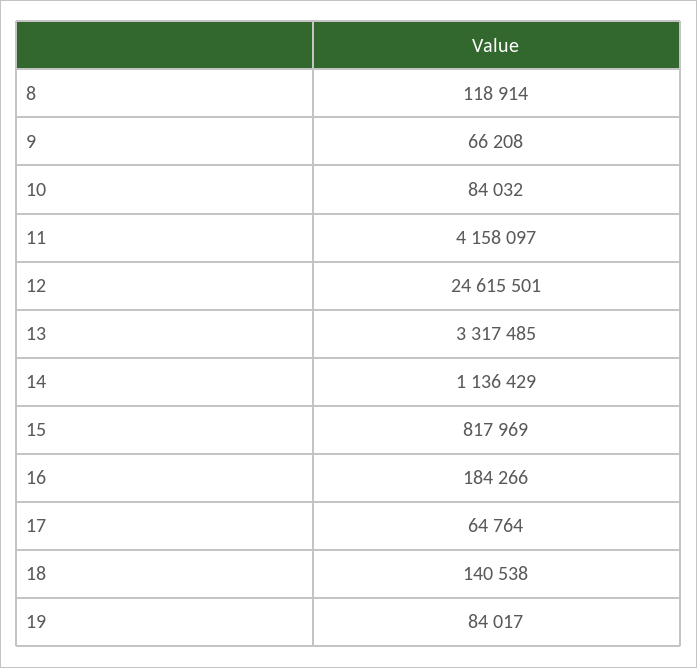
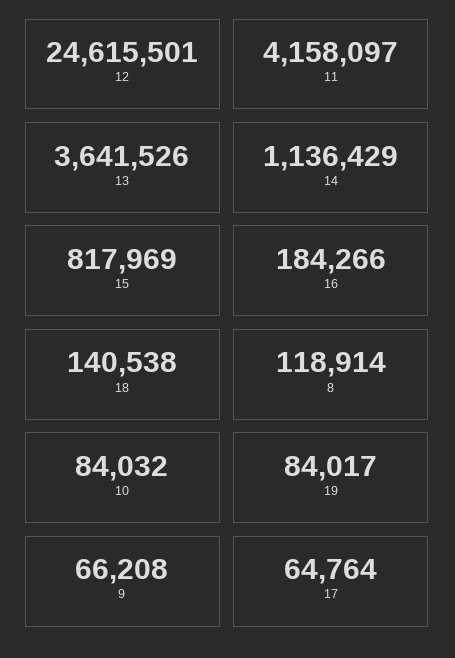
  {
    "8": 118914,
    "9": 66208,
    "10": 84032,
    "11": 4158097,
    "12": 24615501,
-   "13": 3317485,
+   "13": 3641526,
    "14": 1136429,
    "15": 817969,
    "16": 184266,
    "17": 64764,
    "18": 140538,
    "19": 84017
  }

